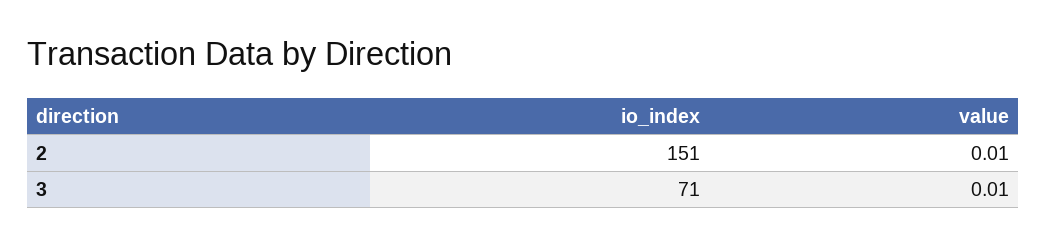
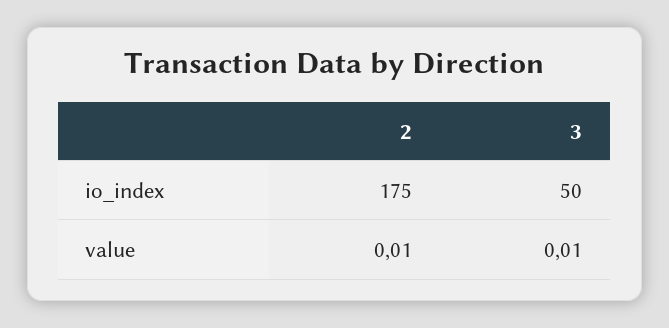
  {
    "io_index": {
-     "2": 151,
+     "2": 175,
-     "3": 71
+     "3": 50
    },
    "value": {
      "2": 0.01,
      "3": 0.01
    }
  }

